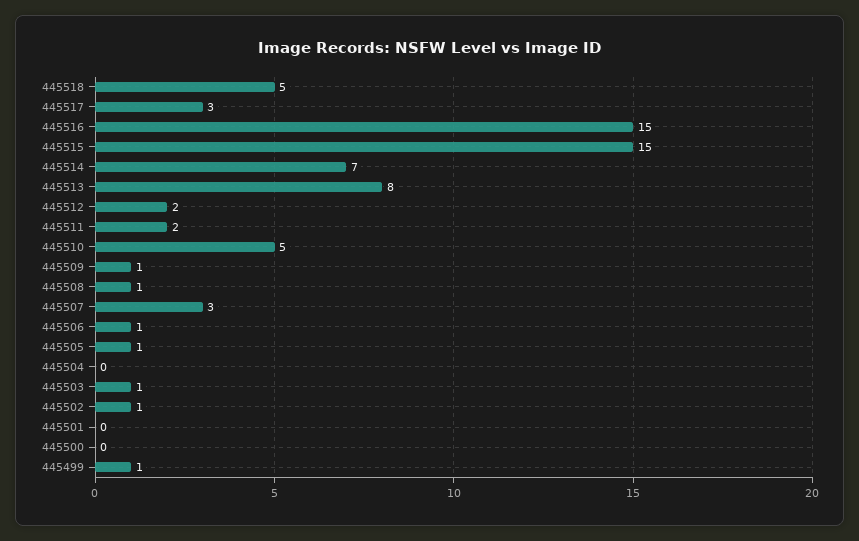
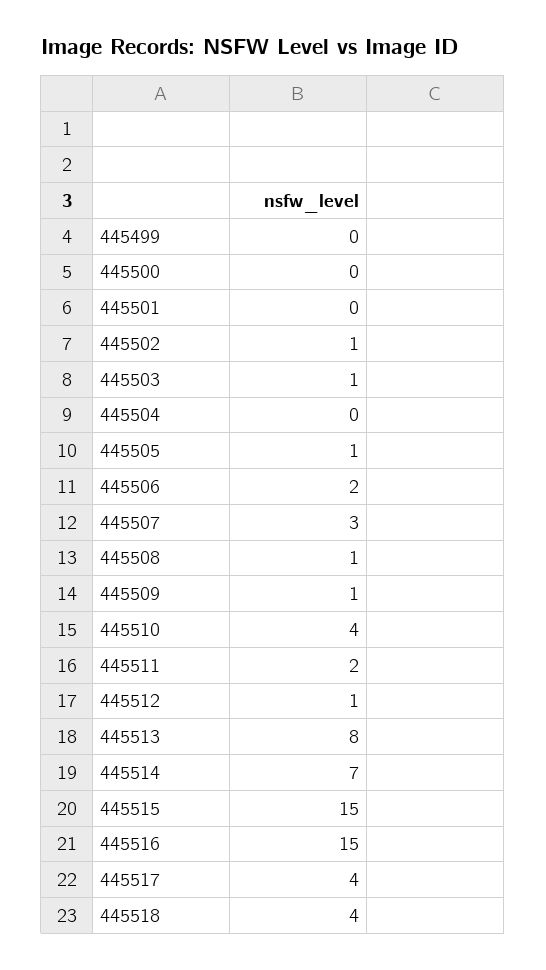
  {
-   "445518": 5,
+   "445518": 4,
-   "445517": 3,
+   "445517": 4,
    "445516": 15,
    "445515": 15,
    "445514": 7,
    "445513": 8,
-   "445512": 2,
+   "445512": 1,
    "445511": 2,
-   "445510": 5,
+   "445510": 4,
    "445509": 1,
    "445508": 1,
    "445507": 3,
-   "445506": 1,
+   "445506": 2,
    "445505": 1,
    "445504": 0,
    "445503": 1,
    "445502": 1,
    "445501": 0,
    "445500": 0,
-   "445499": 1
+   "445499": 0
  }

